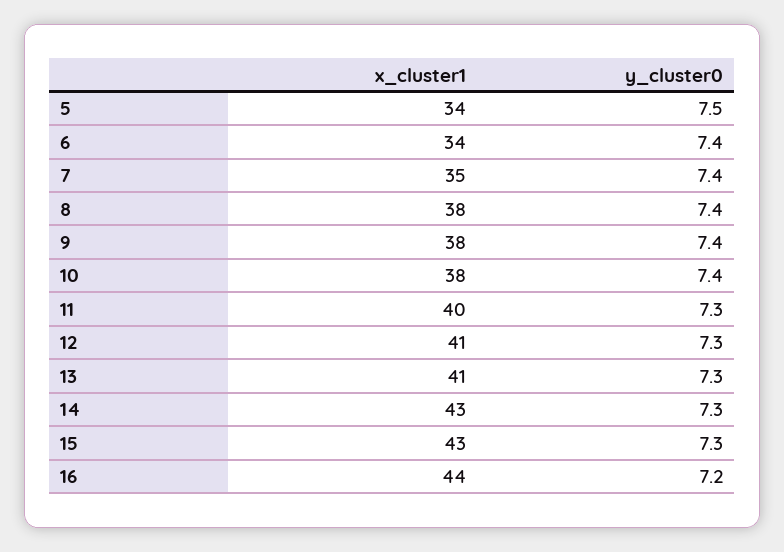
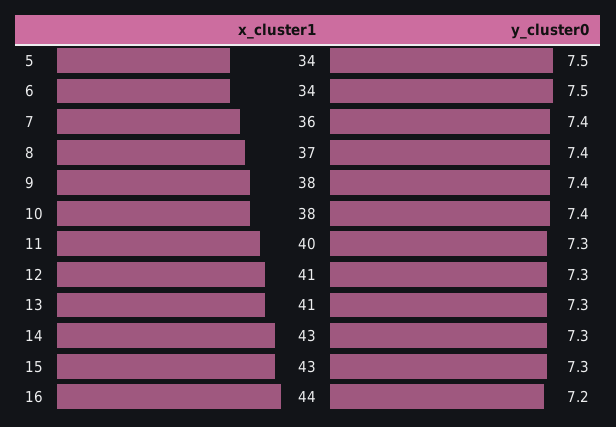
  {
    "x_cluster1": {
      "5": 34,
      "6": 34,
-     "7": 35,
+     "7": 36,
-     "8": 38,
+     "8": 37,
      "9": 38,
      "10": 38,
      "11": 40,
      "12": 41,
      "13": 41,
      "14": 43,
      "15": 43,
      "16": 44
    },
    "y_cluster0": {
      "5": 7.5,
-     "6": 7.4,
+     "6": 7.5,
      "7": 7.4,
      "8": 7.4,
      "9": 7.4,
      "10": 7.4,
      "11": 7.3,
      "12": 7.3,
      "13": 7.3,
      "14": 7.3,
      "15": 7.3,
      "16": 7.2
    }
  }

